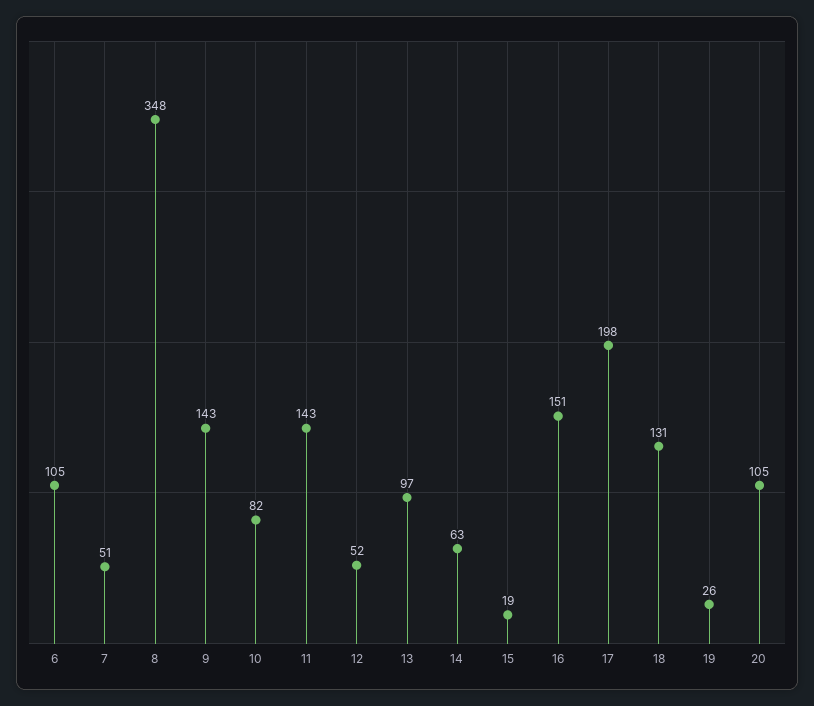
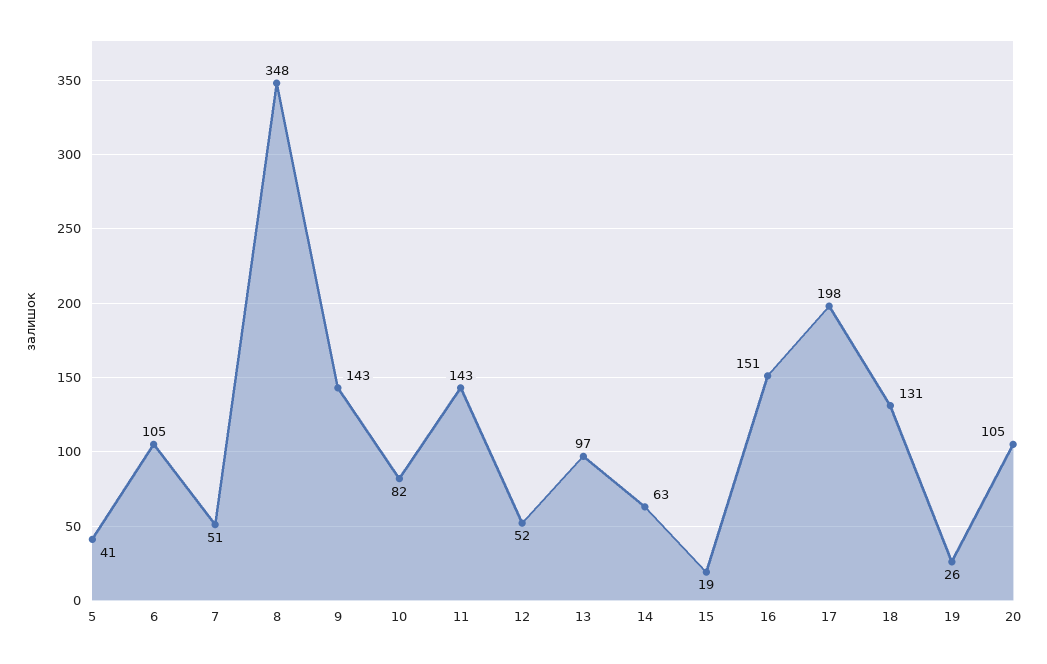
  {
    "6": 105,
    "7": 51,
    "8": 348,
    "9": 143,
    "10": 82,
    "11": 143,
    "12": 52,
    "13": 97,
    "14": 63,
    "15": 19,
    "16": 151,
    "17": 198,
    "18": 131,
    "19": 26,
-   "20": 105
+   "20": 105,
+   "5": 41
  }

